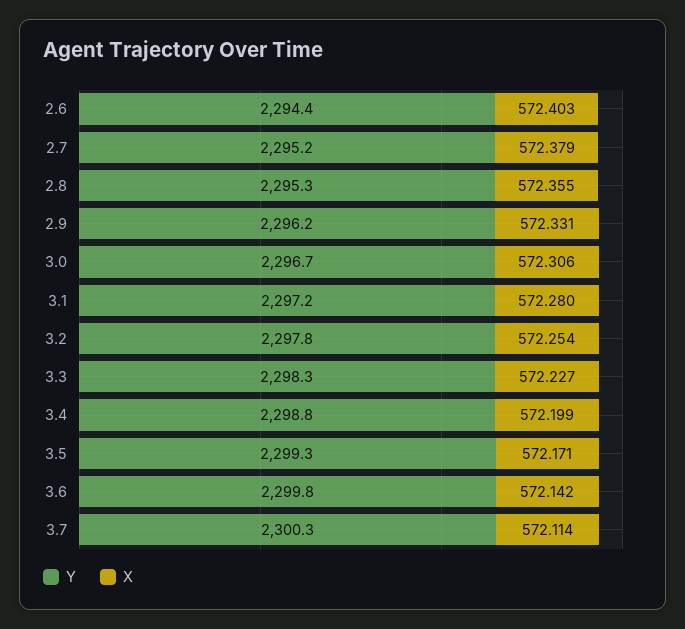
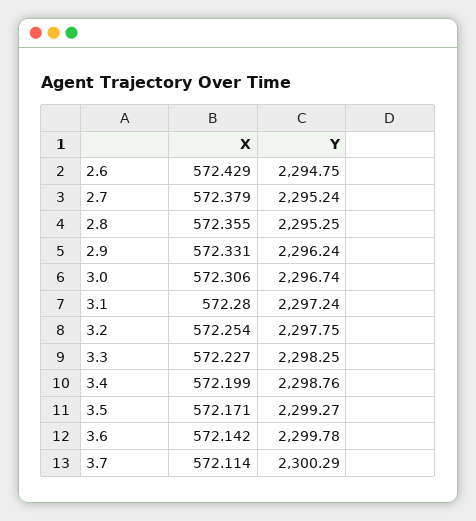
  {
    "Y": {
-     "2.6": 2294.4,
+     "2.6": 2294.75,
      "2.7": 2295.24,
      "2.8": 2295.25,
      "2.9": 2296.24,
      "3.0": 2296.74,
      "3.1": 2297.24,
      "3.2": 2297.75,
      "3.3": 2298.25,
      "3.4": 2298.76,
      "3.5": 2299.27,
      "3.6": 2299.78,
      "3.7": 2300.29
    },
    "X": {
-     "2.6": 572.403,
+     "2.6": 572.429,
      "2.7": 572.379,
      "2.8": 572.355,
      "2.9": 572.331,
      "3.0": 572.306,
      "3.1": 572.28,
      "3.2": 572.254,
      "3.3": 572.227,
      "3.4": 572.199,
      "3.5": 572.171,
      "3.6": 572.142,
      "3.7": 572.114
    }
  }

